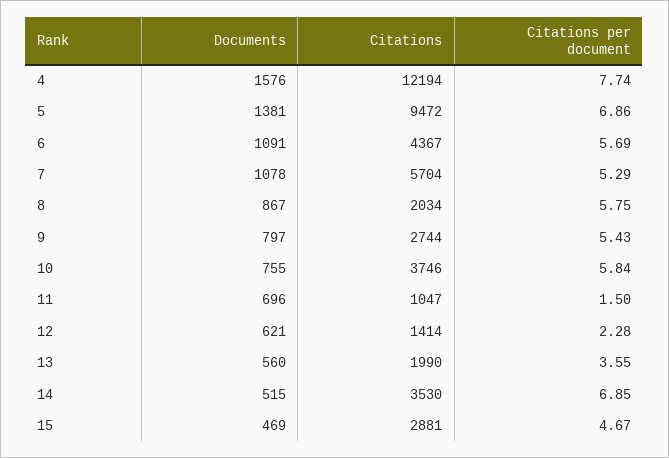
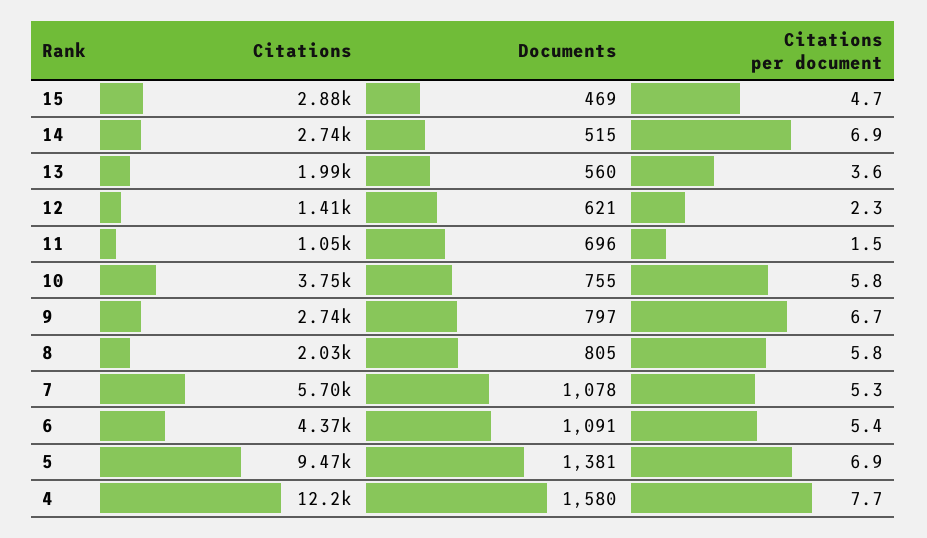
  {
    "Documents": {
-     "4": 1576,
+     "4": 1580,
      "5": 1381,
      "6": 1091,
      "7": 1078,
-     "8": 867,
+     "8": 805,
      "9": 797,
      "10": 755,
      "11": 696,
      "12": 621,
      "13": 560,
      "14": 515,
      "15": 469
    },
    "Citations": {
      "4": 12194,
      "5": 9472,
      "6": 4367,
      "7": 5704,
      "8": 2034,
      "9": 2744,
      "10": 3746,
      "11": 1047,
      "12": 1414,
      "13": 1990,
-     "14": 3530,
+     "14": 2740,
      "15": 2881
    },
    "Citations per document": {
      "4": 7.74,
      "5": 6.86,
-     "6": 5.69,
+     "6": 5.4,
      "7": 5.29,
      "8": 5.75,
-     "9": 5.43,
+     "9": 6.7,
      "10": 5.84,
      "11": 1.5,
      "12": 2.28,
      "13": 3.55,
      "14": 6.85,
      "15": 4.67
    }
  }

